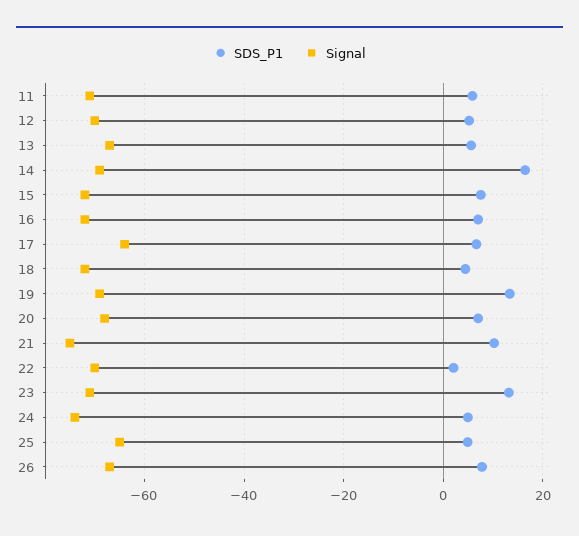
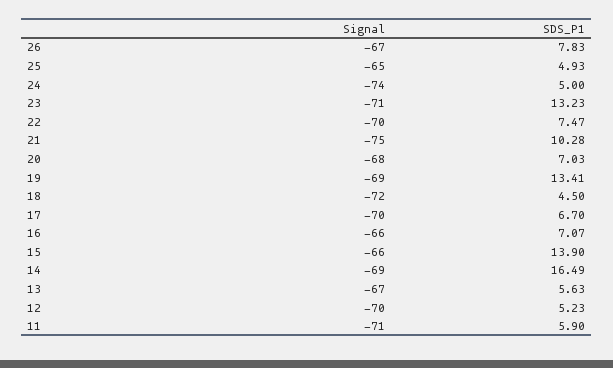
  {
    "SDS_P1": {
      "11": 5.9,
      "12": 5.23,
      "13": 5.63,
      "14": 16.49,
-     "15": 8,
+     "15": 13.9,
      "16": 7.07,
      "17": 6.7,
      "18": 4.5,
      "19": 13.41,
      "20": 7.03,
      "21": 10.28,
-     "22": 2,
+     "22": 7.47,
      "23": 13.23,
      "24": 5,
      "25": 4.93,
      "26": 7.83
    },
    "Signal": {
      "11": -71,
      "12": -70,
      "13": -67,
      "14": -69,
-     "15": -72,
+     "15": -66,
-     "16": -72,
+     "16": -66,
-     "17": -64,
+     "17": -70,
      "18": -72,
      "19": -69,
      "20": -68,
      "21": -75,
      "22": -70,
      "23": -71,
      "24": -74,
      "25": -65,
      "26": -67
    }
  }

